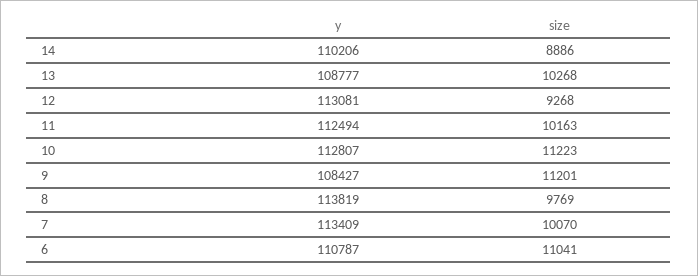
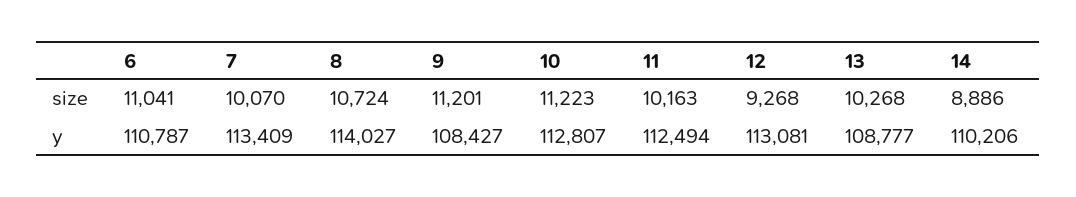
  {
    "y": {
      "14": 110206,
      "13": 108777,
      "12": 113081,
      "11": 112494,
      "10": 112807,
      "9": 108427,
-     "8": 113819,
+     "8": 114027,
      "7": 113409,
      "6": 110787
    },
    "size": {
      "14": 8886,
      "13": 10268,
      "12": 9268,
      "11": 10163,
      "10": 11223,
      "9": 11201,
-     "8": 9769,
+     "8": 10724,
      "7": 10070,
      "6": 11041
    }
  }

